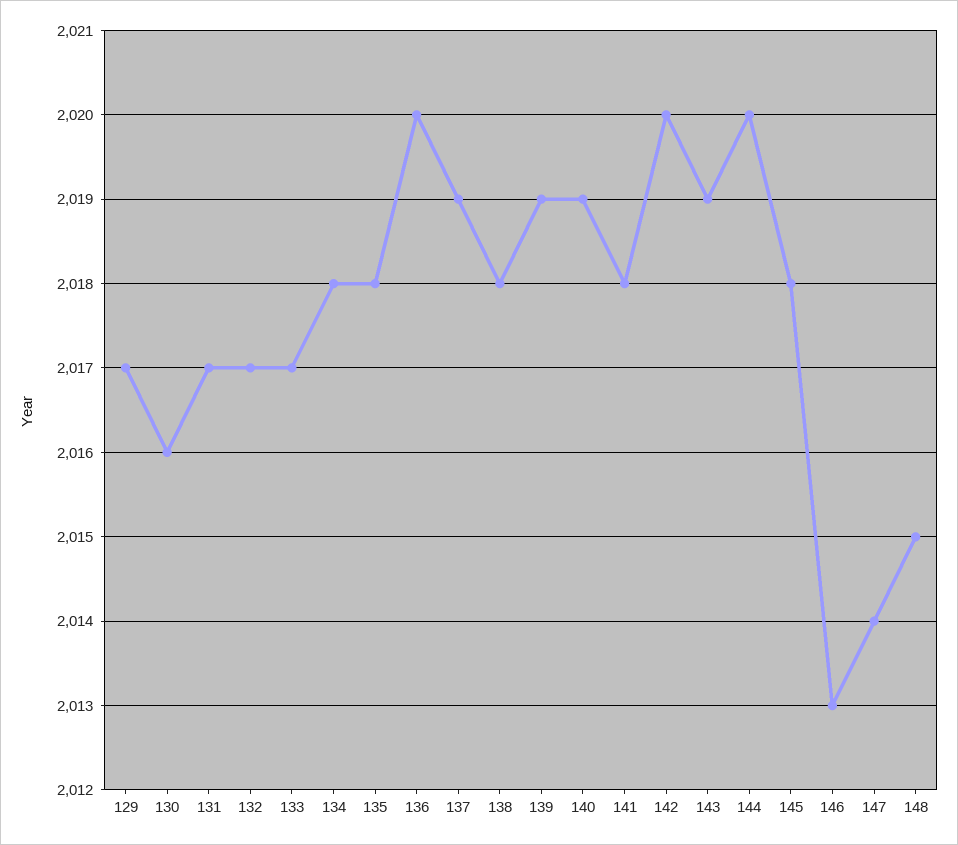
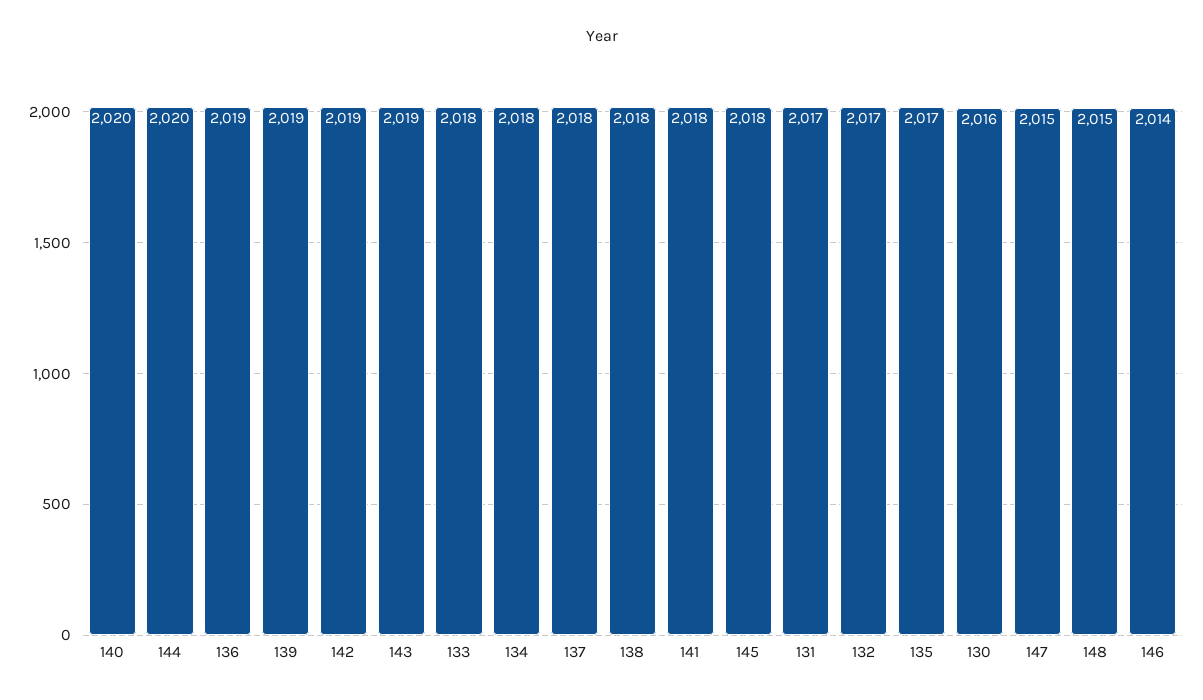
  {
-   "129": 2017,
    "130": 2016,
    "131": 2017,
    "132": 2017,
-   "133": 2017,
+   "133": 2018,
    "134": 2018,
-   "135": 2018,
+   "135": 2017,
-   "136": 2020,
+   "136": 2019,
-   "137": 2019,
+   "137": 2018,
    "138": 2018,
    "139": 2019,
-   "140": 2019,
+   "140": 2020,
    "141": 2018,
-   "142": 2020,
+   "142": 2019,
    "143": 2019,
    "144": 2020,
    "145": 2018,
-   "146": 2013,
+   "146": 2014,
-   "147": 2014,
+   "147": 2015,
    "148": 2015
  }

